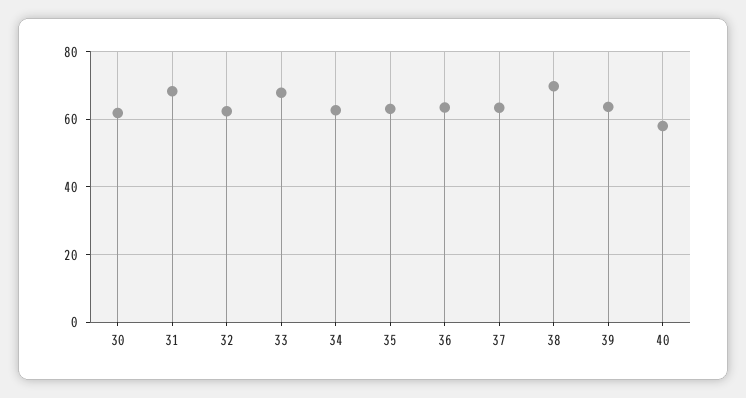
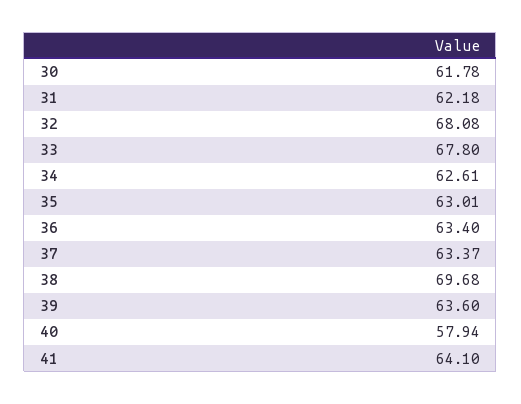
  {
    "30": 61.78,
-   "31": 68,
+   "31": 62.18,
-   "32": 62,
+   "32": 68.08,
    "33": 67.8,
    "34": 62.61,
    "35": 63.01,
    "36": 63.4,
    "37": 63.37,
    "38": 69.68,
    "39": 63.6,
-   "40": 57.94
+   "40": 57.94,
+   "41": 64.1
  }

